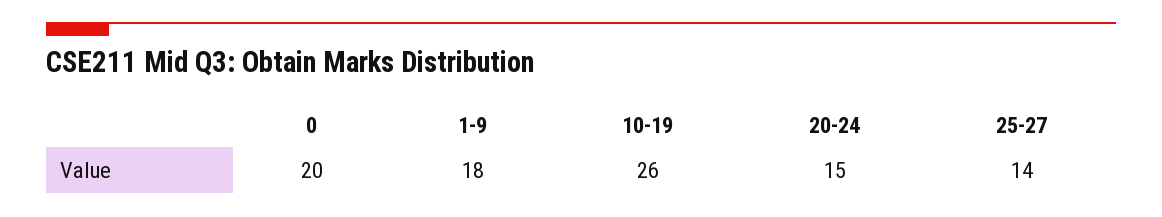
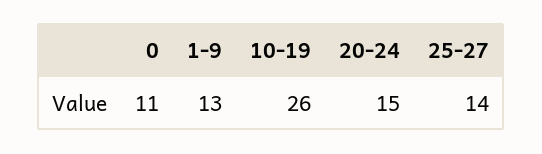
  {
-   "0": 20,
+   "0": 11,
-   "1-9": 18,
+   "1-9": 13,
    "10-19": 26,
    "20-24": 15,
    "25-27": 14
  }

